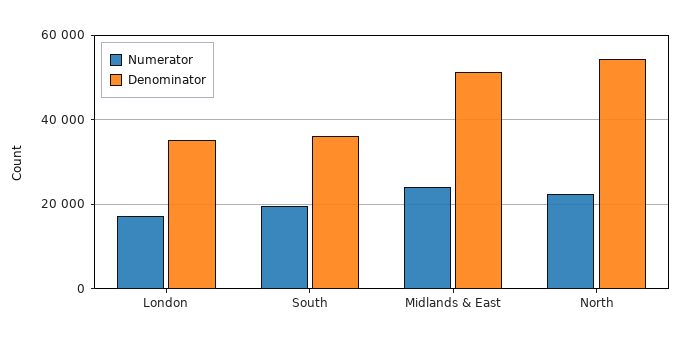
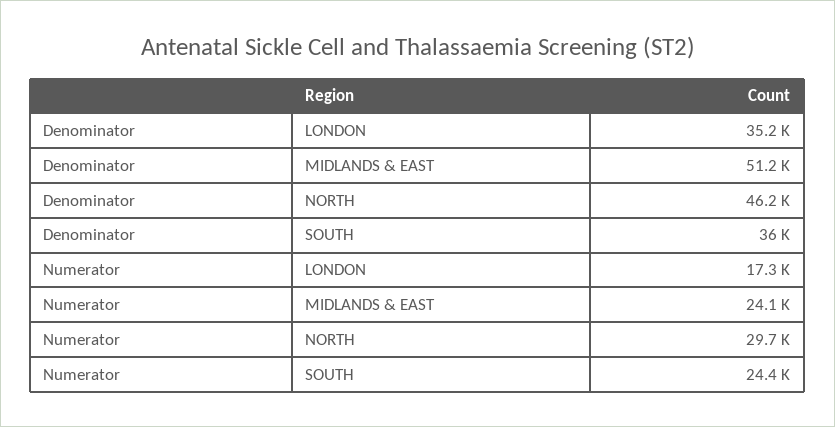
  {
    "Numerator": {
      "London": 17300,
-     "South": 20000,
+     "South": 24400,
      "Midlands & East": 24100,
-     "North": 22000
+     "North": 29700
    },
    "Denominator": {
      "London": 35200,
      "South": 36000,
      "Midlands & East": 51200,
-     "North": 54000
+     "North": 46200
    }
  }

